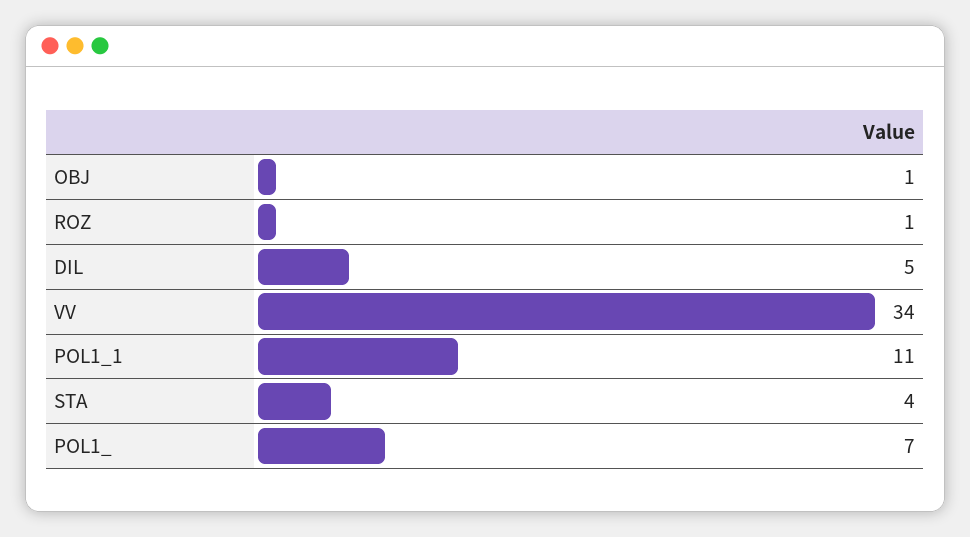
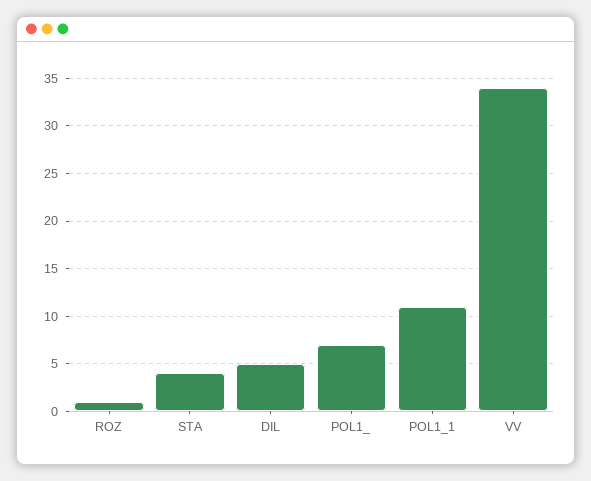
  {
-   "OBJ": 1,
    "ROZ": 1,
    "DIL": 5,
    "VV": 34,
    "POL1_1": 11,
    "STA": 4,
    "POL1_": 7
  }

